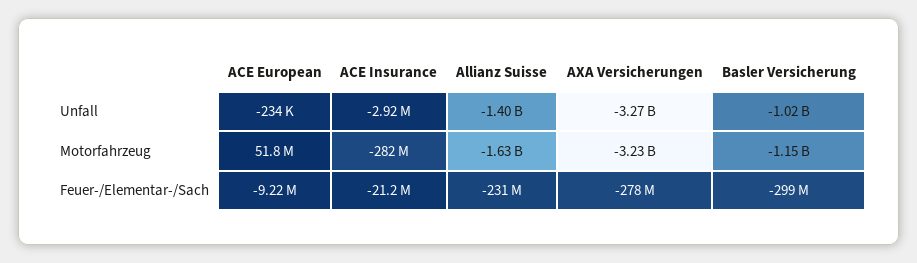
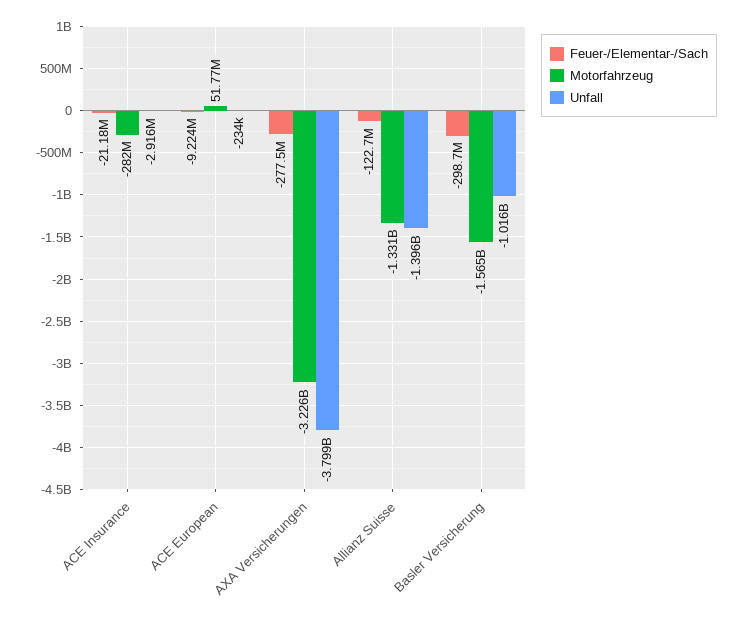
  {
    "Unfall": {
      "ACE European": -234000,
      "ACE Insurance": -2916000,
      "Allianz Suisse": -1396000000,
-     "AXA Versicherungen": -3270000000,
+     "AXA Versicherungen": -3799000000,
      "Basler Versicherung": -1016000000
    },
    "Motorfahrzeug": {
      "ACE European": 51770000,
      "ACE Insurance": -282000000,
-     "Allianz Suisse": -1630000000,
+     "Allianz Suisse": -1331000000,
      "AXA Versicherungen": -3226000000,
-     "Basler Versicherung": -1150000000
+     "Basler Versicherung": -1565000000
    },
    "Feuer-/Elementar-/Sach": {
      "ACE European": -9224000,
      "ACE Insurance": -21180000,
-     "Allianz Suisse": -231000000,
+     "Allianz Suisse": -122700000,
      "AXA Versicherungen": -277500000,
      "Basler Versicherung": -298700000
    }
  }

